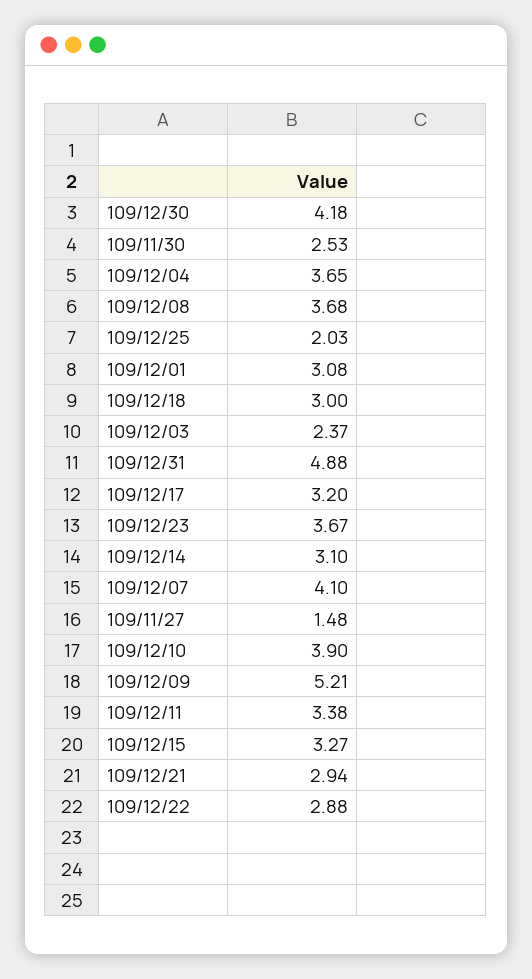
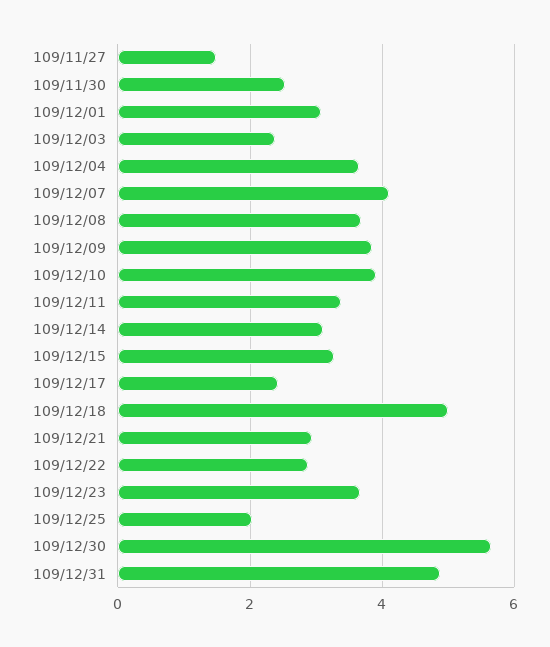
  {
-   "109/12/30": 4.18,
+   "109/12/30": 5.6,
    "109/11/30": 2.53,
    "109/12/04": 3.65,
    "109/12/08": 3.68,
    "109/12/25": 2.03,
    "109/12/01": 3.08,
-   "109/12/18": 3,
+   "109/12/18": 5,
    "109/12/03": 2.37,
    "109/12/31": 4.88,
-   "109/12/17": 3.2,
+   "109/12/17": 2.4,
    "109/12/23": 3.67,
    "109/12/14": 3.1,
    "109/12/07": 4.1,
    "109/11/27": 1.48,
    "109/12/10": 3.9,
-   "109/12/09": 5.21,
+   "109/12/09": 3.8,
    "109/12/11": 3.38,
    "109/12/15": 3.27,
    "109/12/21": 2.94,
    "109/12/22": 2.88
  }

